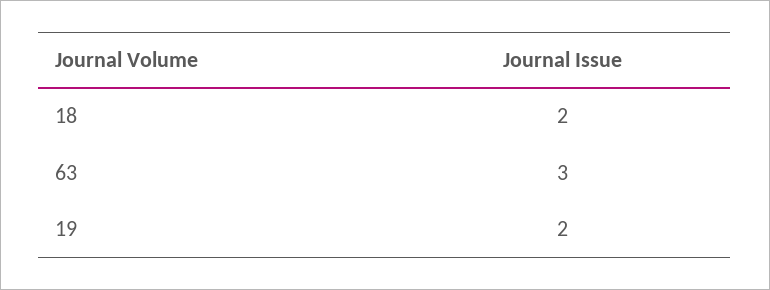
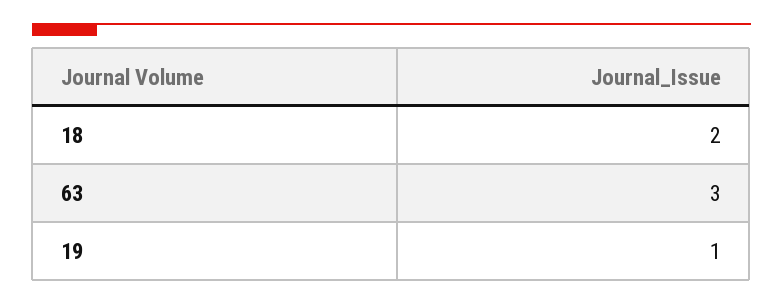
  {
    "18": 2,
    "63": 3,
-   "19": 2
+   "19": 1
  }

